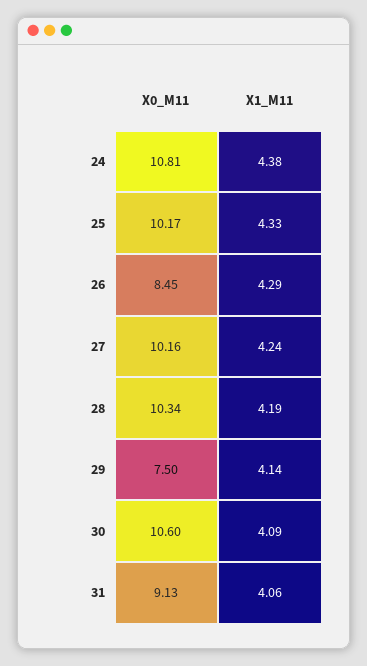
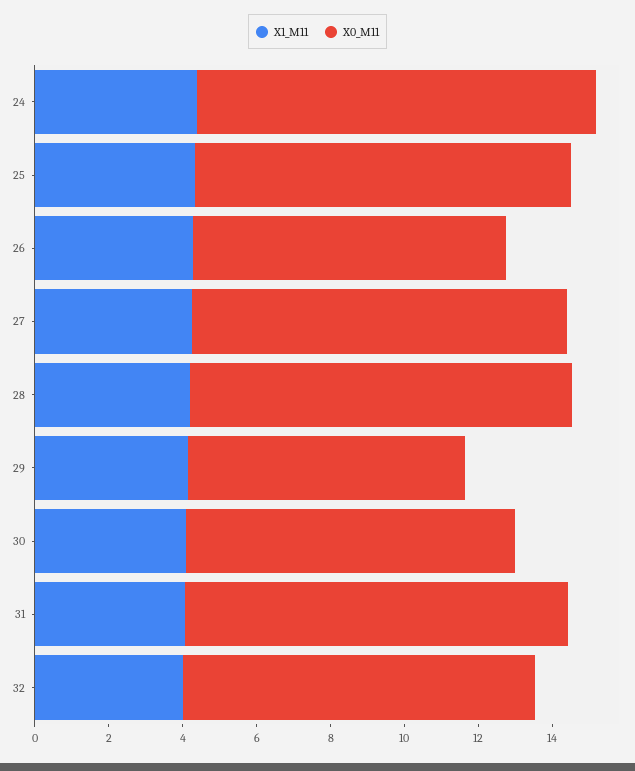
  {
    "X0_M11": {
      "24": 10.81,
      "25": 10.17,
      "26": 8.45,
      "27": 10.16,
      "28": 10.34,
      "29": 7.5,
-     "30": 10.6,
+     "30": 9,
-     "31": 9.13
+     "31": 10.5,
+     "32": 9.5
    },
    "X1_M11": {
      "24": 4.38,
      "25": 4.33,
      "26": 4.29,
      "27": 4.24,
      "28": 4.19,
      "29": 4.14,
      "30": 4.09,
-     "31": 4.06
+     "31": 4.06,
+     "32": 4
    }
  }

